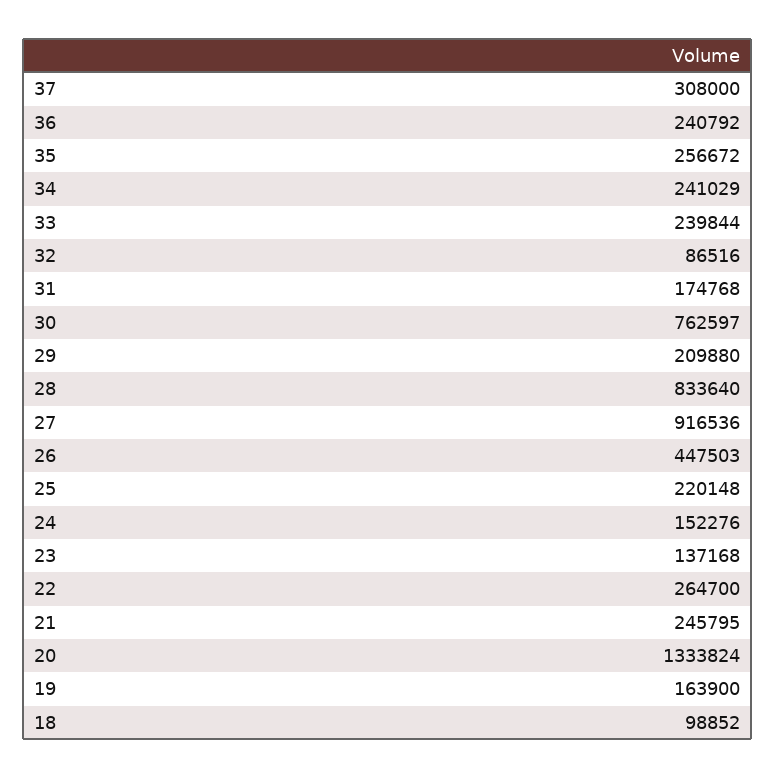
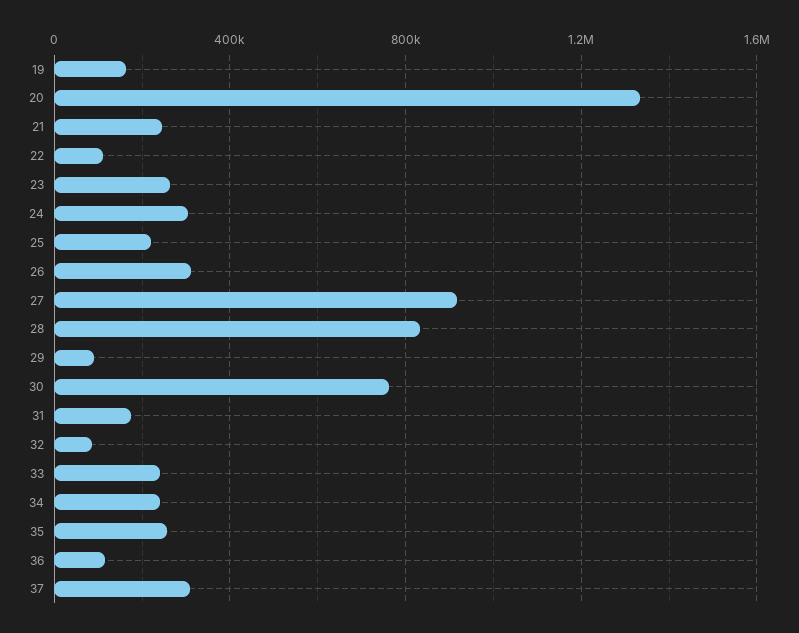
  {
    "37": 308000,
-   "36": 240792,
+   "36": 100000,
    "35": 256672,
    "34": 241029,
    "33": 239844,
    "32": 86516,
    "31": 174768,
    "30": 762597,
-   "29": 209880,
+   "29": 100000,
    "28": 833640,
    "27": 916536,
-   "26": 447503,
+   "26": 300000,
    "25": 220148,
-   "24": 152276,
+   "24": 300000,
-   "23": 137168,
+   "23": 250000,
-   "22": 264700,
+   "22": 100000,
    "21": 245795,
    "20": 1333824,
-   "19": 163900,
+   "19": 163900
-   "18": 98852
  }

